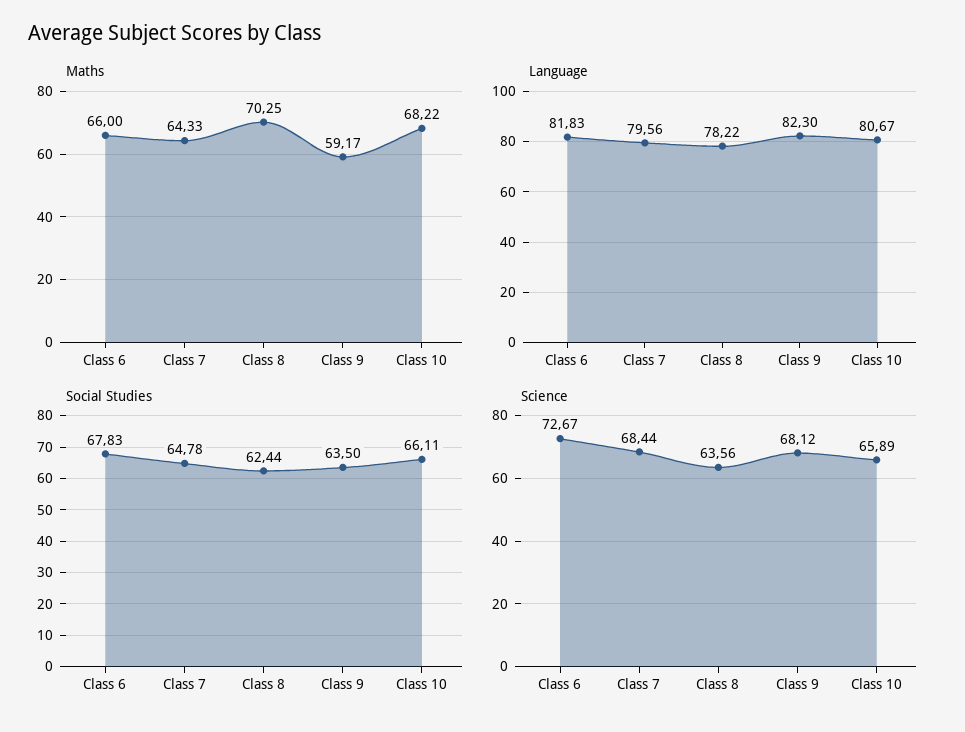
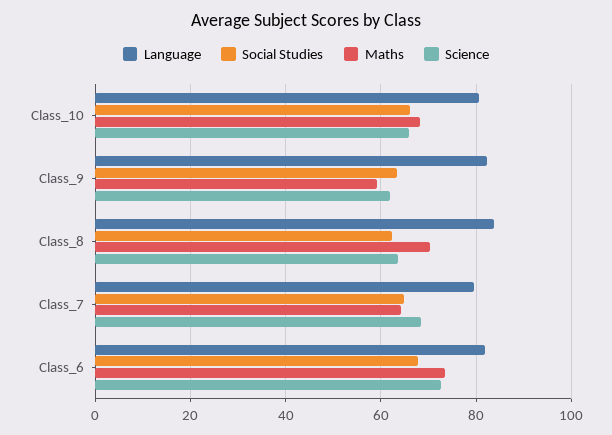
  {
    "Maths": {
-     "Class 6": 66,
+     "Class 6": 74,
      "Class 7": 64.33,
      "Class 8": 70.25,
      "Class 9": 59.17,
      "Class 10": 68.22
    },
    "Language": {
      "Class 6": 81.83,
      "Class 7": 79.56,
-     "Class 8": 78.22,
+     "Class 8": 84,
      "Class 9": 82.3,
      "Class 10": 80.67
    },
    "Social Studies": {
      "Class 6": 67.83,
      "Class 7": 64.78,
      "Class 8": 62.44,
      "Class 9": 63.5,
      "Class 10": 66.11
    },
    "Science": {
      "Class 6": 72.67,
      "Class 7": 68.44,
      "Class 8": 63.56,
-     "Class 9": 68.12,
+     "Class 9": 62,
      "Class 10": 65.89
    }
  }

